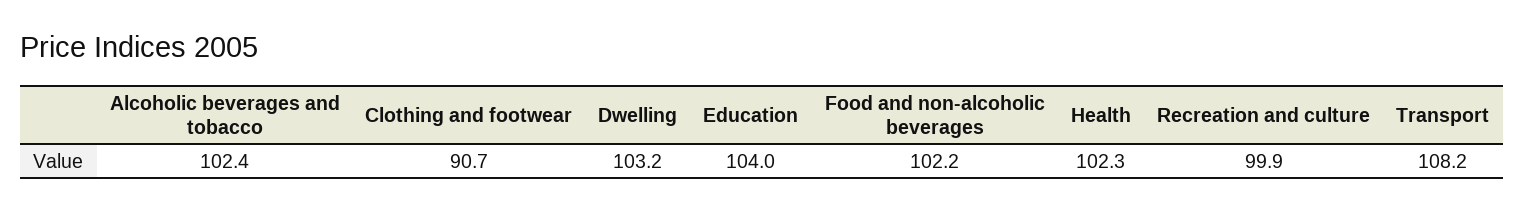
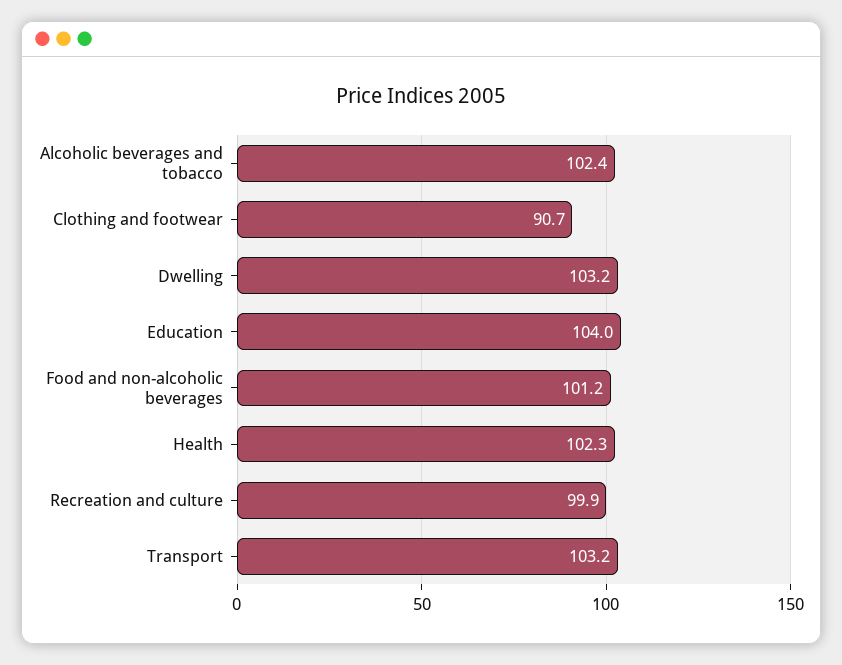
  {
    "Alcoholic beverages and tobacco": 102.4,
    "Clothing and footwear": 90.7,
    "Dwelling": 103.2,
    "Education": 104,
-   "Food and non-alcoholic beverages": 102.2,
+   "Food and non-alcoholic beverages": 101.2,
    "Health": 102.3,
    "Recreation and culture": 99.9,
-   "Transport": 108.2
+   "Transport": 103.2
  }

